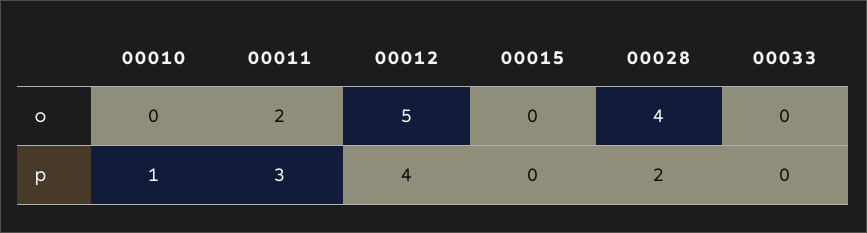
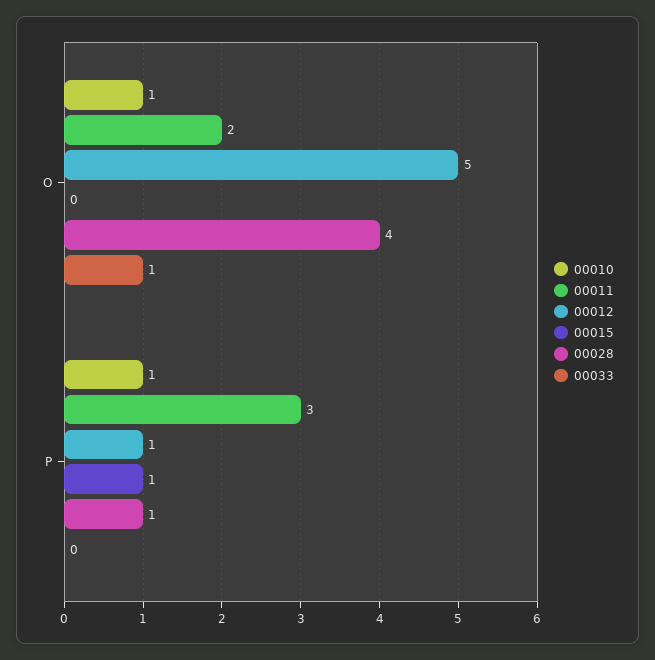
  {
    "00010": {
-     "o": 0,
+     "o": 1,
      "p": 1
    },
    "00011": {
      "o": 2,
      "p": 3
    },
    "00012": {
      "o": 5,
-     "p": 4
+     "p": 1
    },
    "00015": {
      "o": 0,
-     "p": 0
+     "p": 1
    },
    "00028": {
      "o": 4,
-     "p": 2
+     "p": 1
    },
    "00033": {
-     "o": 0,
+     "o": 1,
      "p": 0
    }
  }

